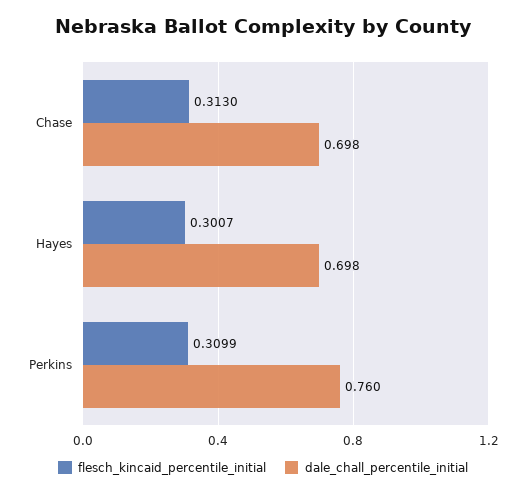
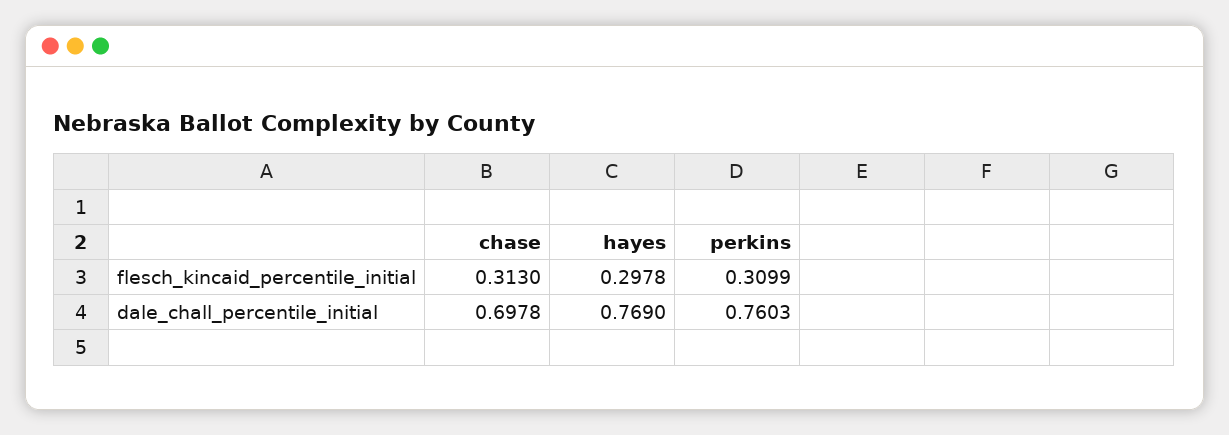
  {
    "flesch_kincaid_percentile_initial": {
      "Chase": 0.313,
-     "Hayes": 0.3007,
+     "Hayes": 0.2978,
      "Perkins": 0.3099
    },
    "dale_chall_percentile_initial": {
      "Chase": 0.6978,
-     "Hayes": 0.698,
+     "Hayes": 0.769,
      "Perkins": 0.7603
    }
  }

